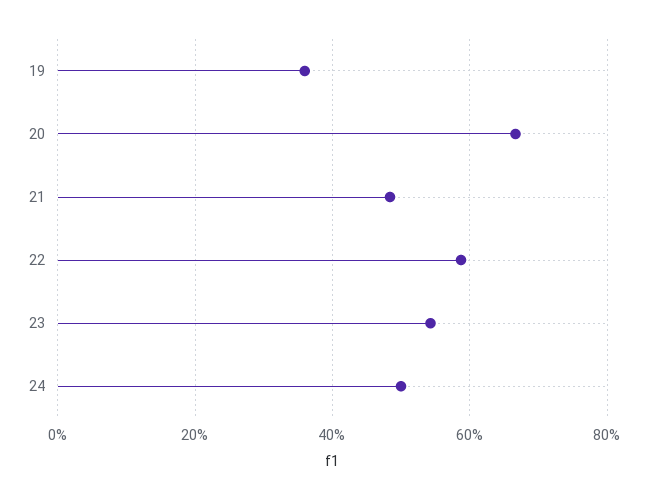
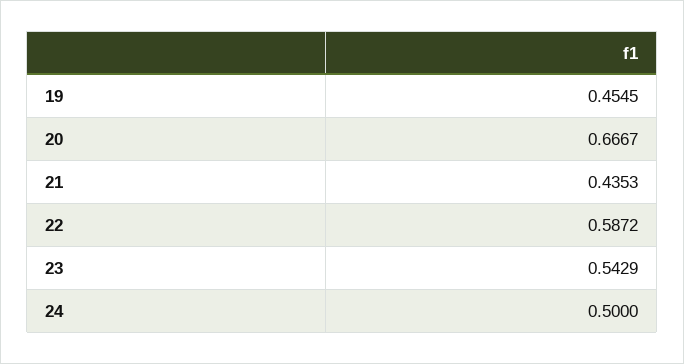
  {
-   "19": 0.36,
+   "19": 0.4545,
    "20": 0.6667,
-   "21": 0.48,
+   "21": 0.4353,
    "22": 0.5872,
    "23": 0.5429,
    "24": 0.5
  }

